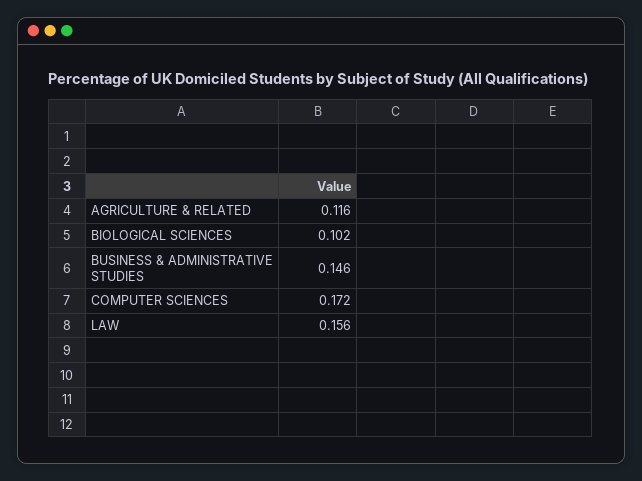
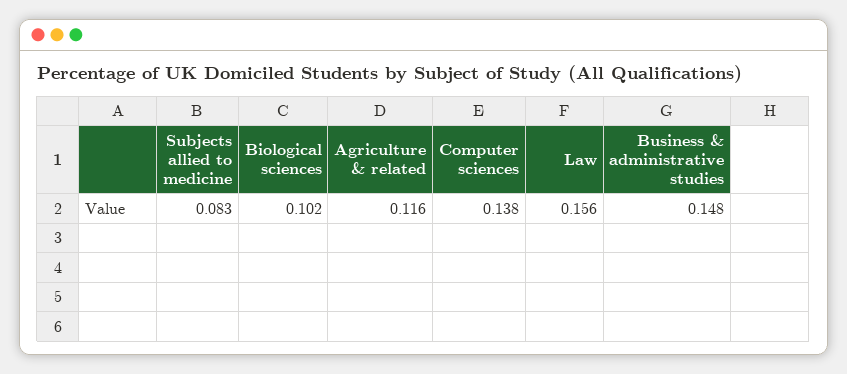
  {
    "AGRICULTURE & RELATED": 0.116,
    "BIOLOGICAL SCIENCES": 0.102,
-   "BUSINESS & ADMINISTRATIVE STUDIES": 0.146,
+   "BUSINESS & ADMINISTRATIVE STUDIES": 0.148,
-   "COMPUTER SCIENCES": 0.172,
+   "COMPUTER SCIENCES": 0.138,
-   "LAW": 0.156
+   "LAW": 0.156,
+   "Subjects allied to medicine": 0.083
  }

